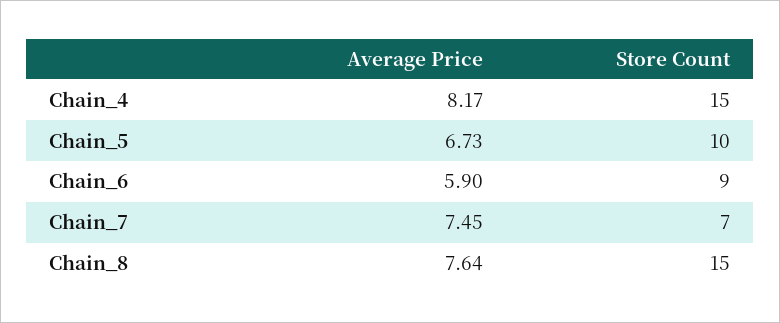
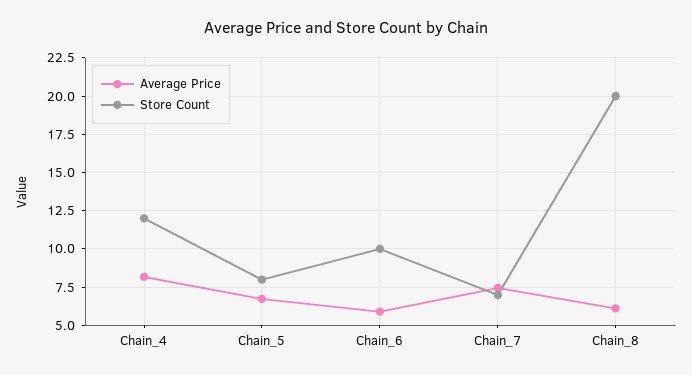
  {
    "Average Price": {
      "Chain_4": 8.17,
      "Chain_5": 6.73,
      "Chain_6": 5.9,
      "Chain_7": 7.45,
-     "Chain_8": 7.64
+     "Chain_8": 6
    },
    "Store Count": {
-     "Chain_4": 15,
+     "Chain_4": 12,
-     "Chain_5": 10,
+     "Chain_5": 8,
-     "Chain_6": 9,
+     "Chain_6": 10,
      "Chain_7": 7,
-     "Chain_8": 15
+     "Chain_8": 20
    }
  }

